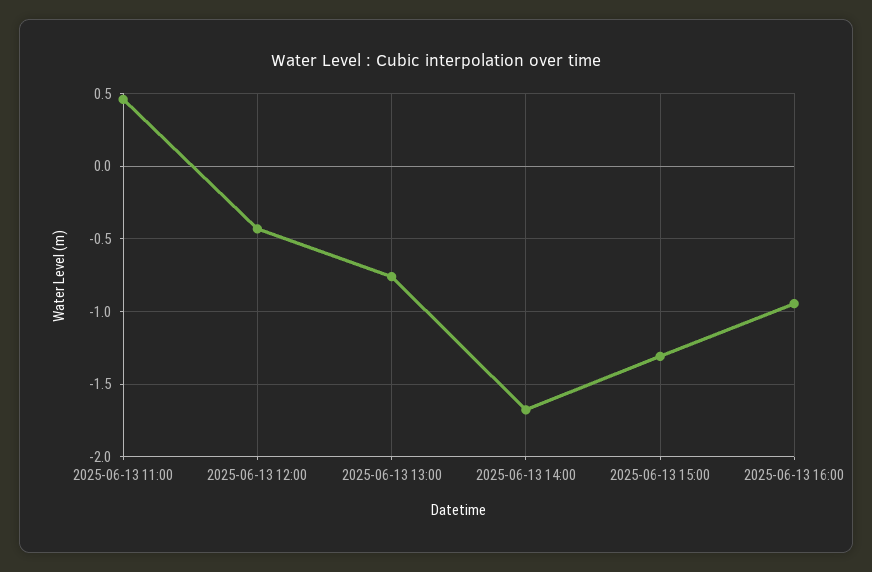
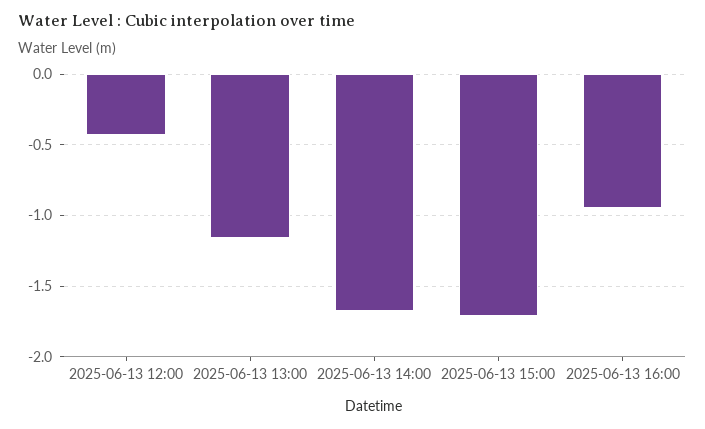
  {
-   "2025-06-13 11:00": 0.45,
    "2025-06-13 12:00": -0.45,
-   "2025-06-13 13:00": -0.75,
+   "2025-06-13 13:00": -1.15,
    "2025-06-13 14:00": -1.7,
-   "2025-06-13 15:00": -1.3,
+   "2025-06-13 15:00": -1.7,
    "2025-06-13 16:00": -0.95
  }

